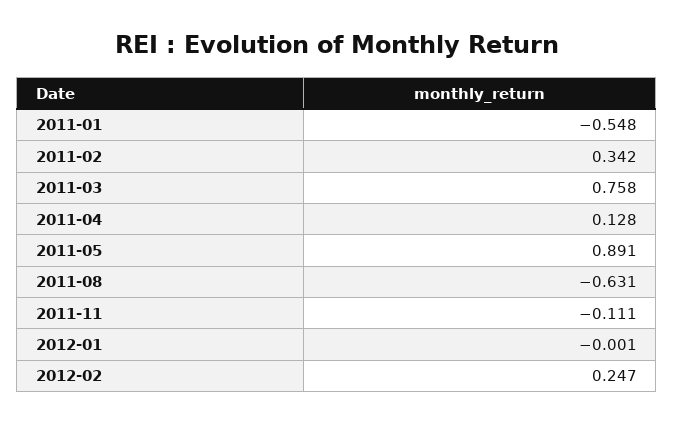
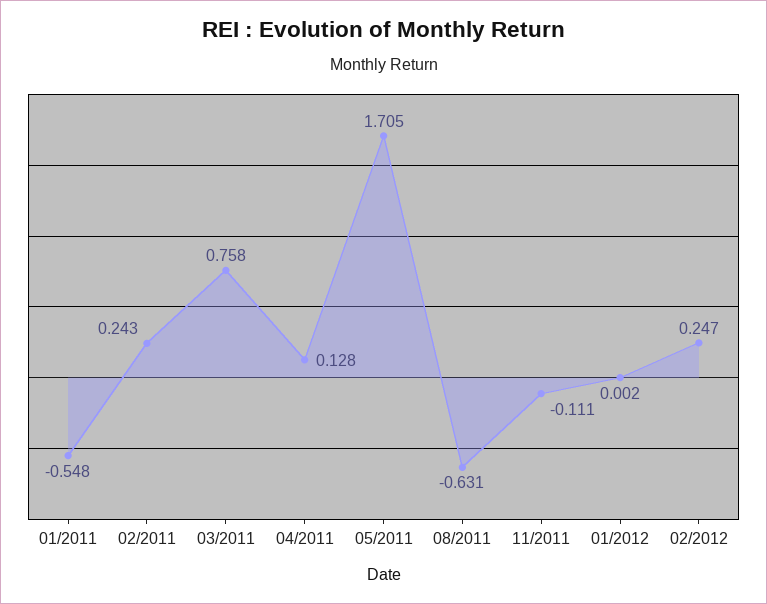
  {
    "2011-01": -0.548,
-   "2011-02": 0.342,
+   "2011-02": 0.243,
    "2011-03": 0.758,
    "2011-04": 0.128,
-   "2011-05": 0.891,
+   "2011-05": 1.705,
    "2011-08": -0.631,
    "2011-11": -0.111,
-   "2012-01": -0.001,
+   "2012-01": 0.002,
    "2012-02": 0.247
  }

